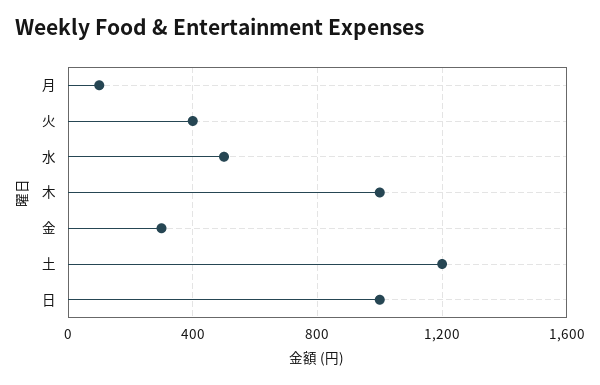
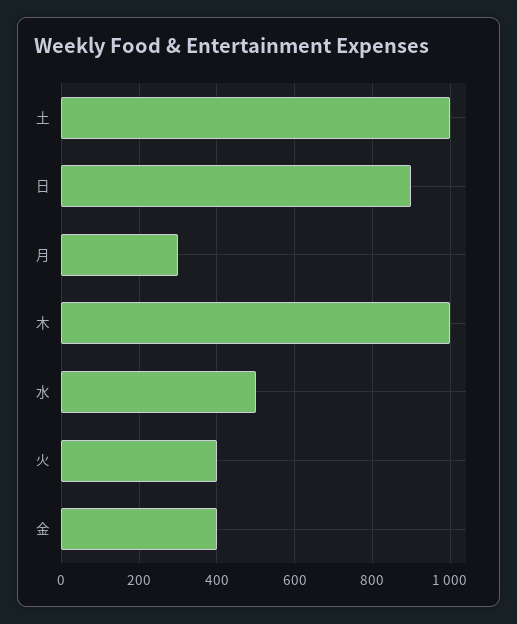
  {
-   "月": 100,
+   "月": 300,
    "火": 400,
    "水": 500,
    "木": 1000,
-   "金": 300,
+   "金": 400,
-   "土": 1200,
+   "土": 1000,
-   "日": 1000
+   "日": 900
  }

